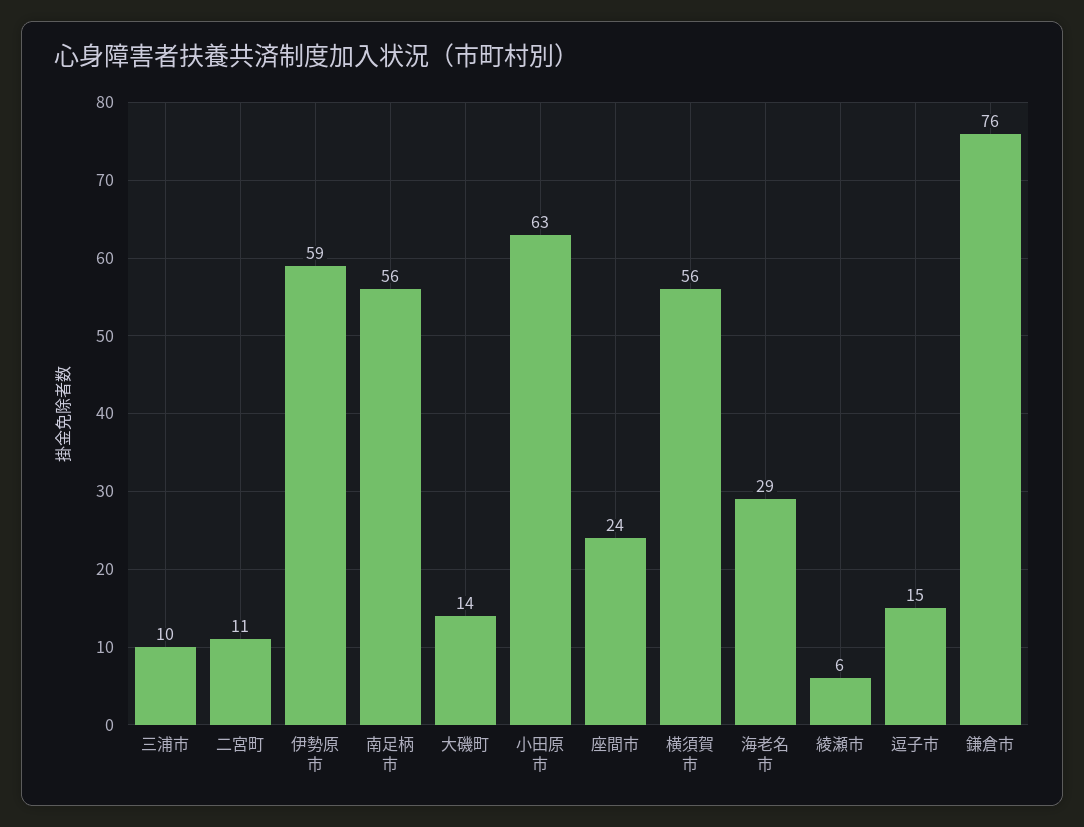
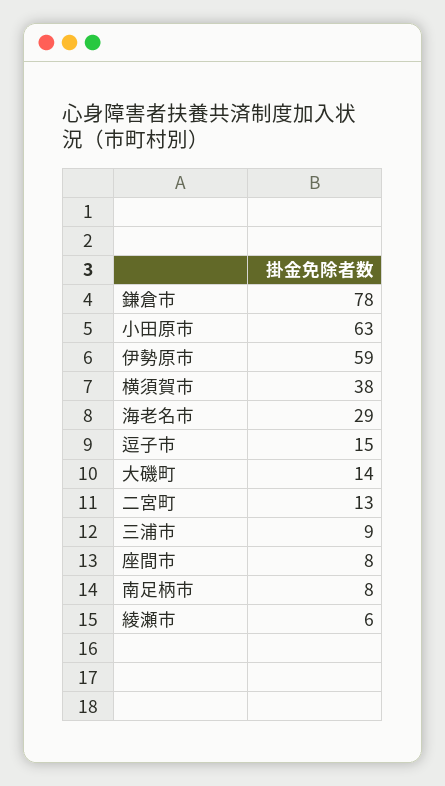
  {
-   "三浦市": 10,
+   "三浦市": 9,
-   "二宮町": 11,
+   "二宮町": 13,
    "伊勢原市": 59,
-   "南足柄市": 56,
+   "南足柄市": 8,
    "大磯町": 14,
    "小田原市": 63,
-   "座間市": 24,
+   "座間市": 8,
-   "横須賀市": 56,
+   "横須賀市": 38,
    "海老名市": 29,
    "綾瀬市": 6,
    "逗子市": 15,
-   "鎌倉市": 76
+   "鎌倉市": 78
  }

